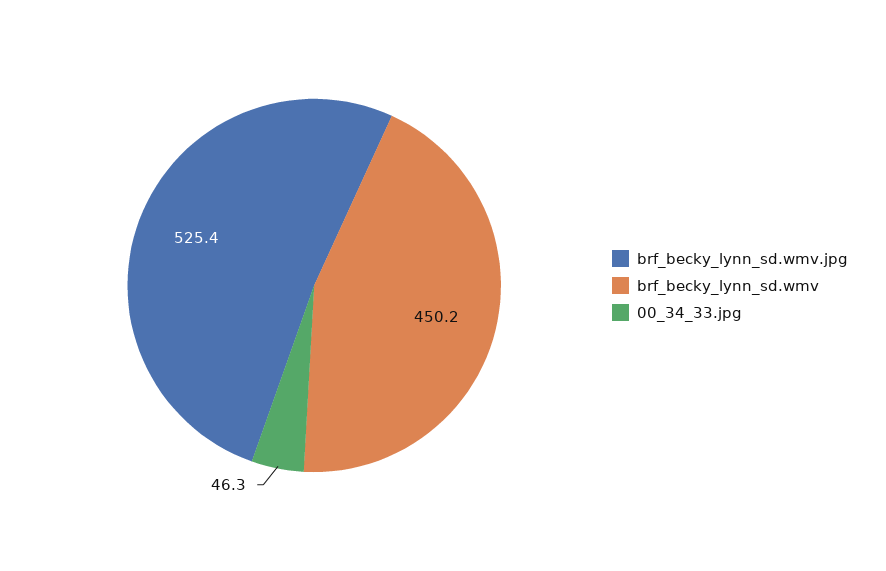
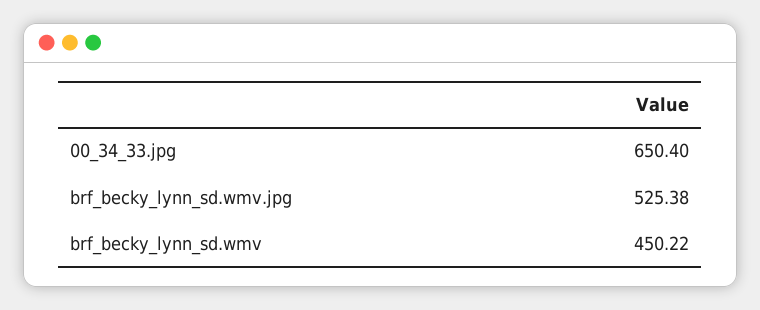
  {
    "brf_becky_lynn_sd.wmv.jpg": 525.38,
    "brf_becky_lynn_sd.wmv": 450.22,
-   "00_34_33.jpg": 46.3
+   "00_34_33.jpg": 650.4
  }

